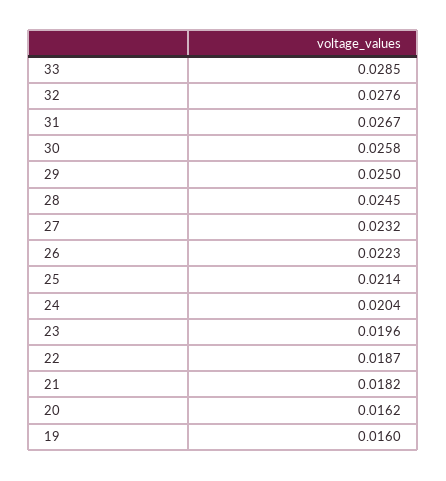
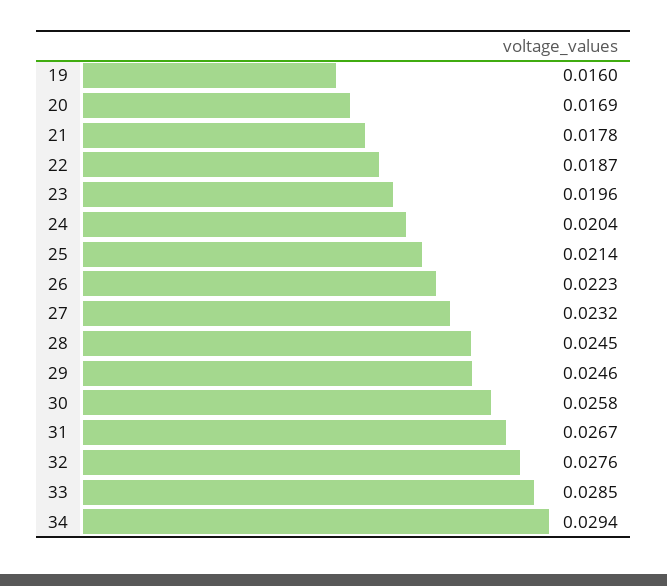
  {
    "33": 0.0285,
    "32": 0.0276,
    "31": 0.0267,
    "30": 0.0258,
-   "29": 0.025,
+   "29": 0.0246,
    "28": 0.0245,
    "27": 0.0232,
    "26": 0.0223,
    "25": 0.0214,
    "24": 0.0204,
    "23": 0.0196,
    "22": 0.0187,
-   "21": 0.0182,
+   "21": 0.0178,
-   "20": 0.0162,
+   "20": 0.0169,
-   "19": 0.016
+   "19": 0.016,
+   "34": 0.0294
  }

